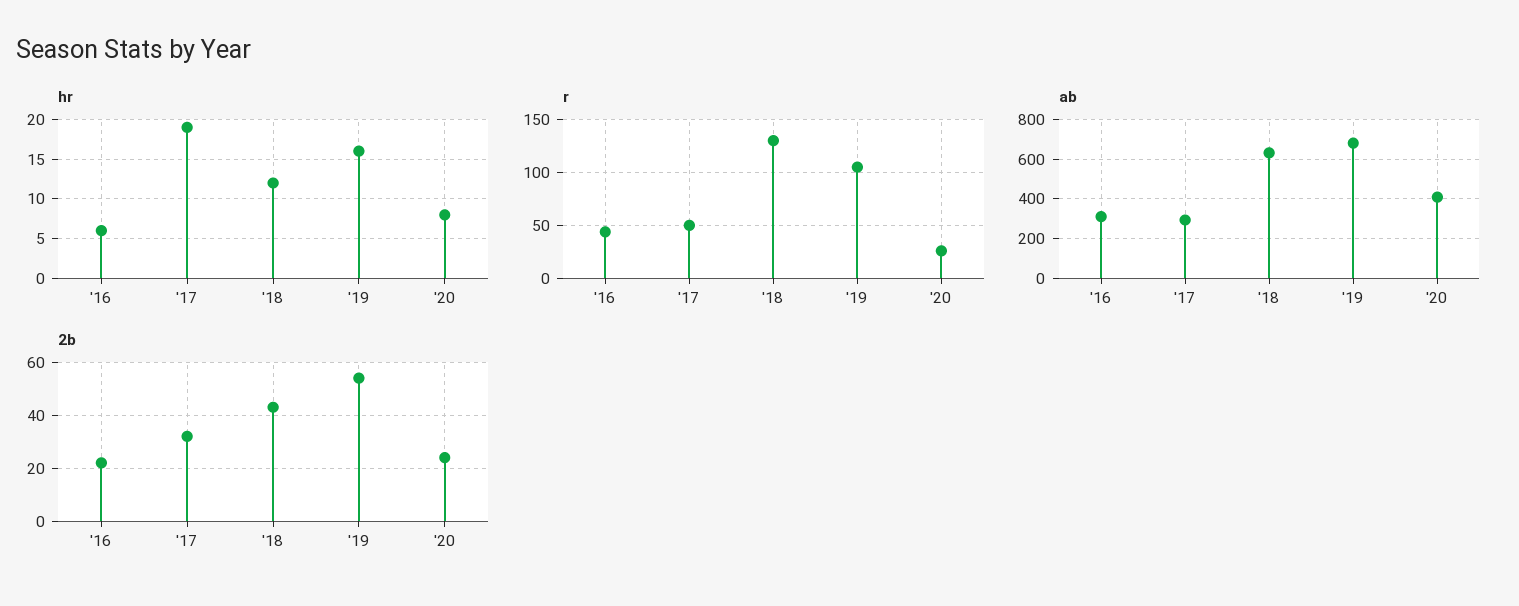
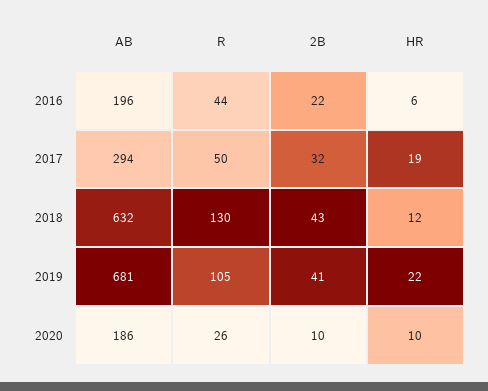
  {
    "hr": {
      "'16": 6,
      "'17": 19,
      "'18": 12,
-     "'19": 16,
+     "'19": 22,
-     "'20": 8
+     "'20": 10
    },
    "r": {
      "'16": 44,
      "'17": 50,
      "'18": 130,
      "'19": 105,
      "'20": 26
    },
    "ab": {
-     "'16": 300,
+     "'16": 196,
      "'17": 294,
      "'18": 632,
      "'19": 681,
-     "'20": 400
+     "'20": 186
    },
    "2b": {
      "'16": 22,
      "'17": 32,
      "'18": 43,
-     "'19": 55,
+     "'19": 41,
-     "'20": 25
+     "'20": 10
    }
  }

